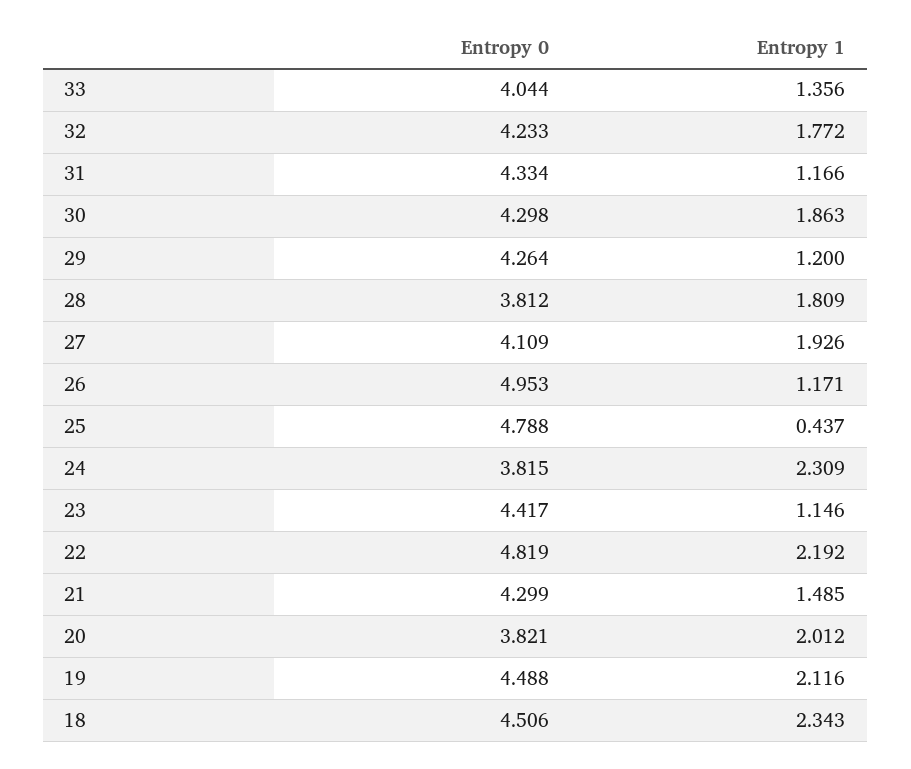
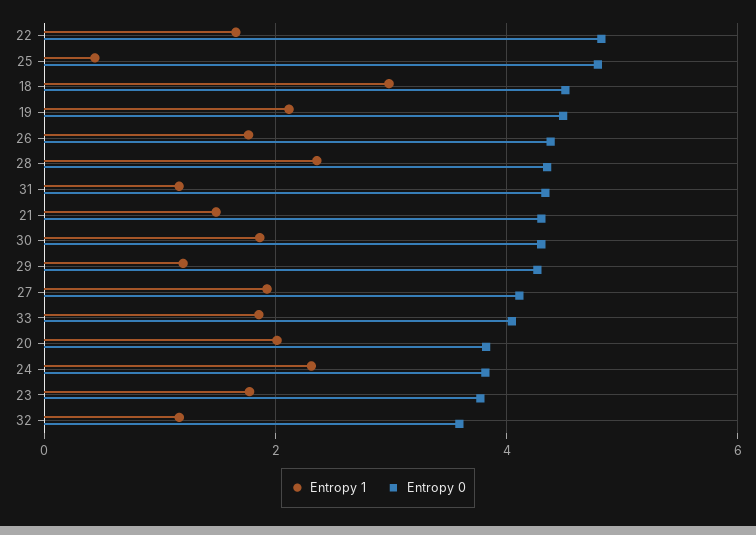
  {
    "Entropy 0": {
      "33": 4.044,
-     "32": 4.233,
+     "32": 3.6,
      "31": 4.334,
      "30": 4.298,
      "29": 4.264,
-     "28": 3.812,
+     "28": 4.4,
      "27": 4.109,
-     "26": 4.953,
+     "26": 4.4,
      "25": 4.788,
      "24": 3.815,
-     "23": 4.417,
+     "23": 3.8,
      "22": 4.819,
      "21": 4.299,
      "20": 3.821,
      "19": 4.488,
      "18": 4.506
    },
    "Entropy 1": {
-     "33": 1.356,
+     "33": 1.8,
-     "32": 1.772,
+     "32": 1.2,
      "31": 1.166,
      "30": 1.863,
      "29": 1.2,
-     "28": 1.809,
+     "28": 2.4,
      "27": 1.926,
-     "26": 1.171,
+     "26": 1.8,
      "25": 0.437,
      "24": 2.309,
-     "23": 1.146,
+     "23": 1.8,
-     "22": 2.192,
+     "22": 1.6,
      "21": 1.485,
      "20": 2.012,
      "19": 2.116,
-     "18": 2.343
+     "18": 3
    }
  }

